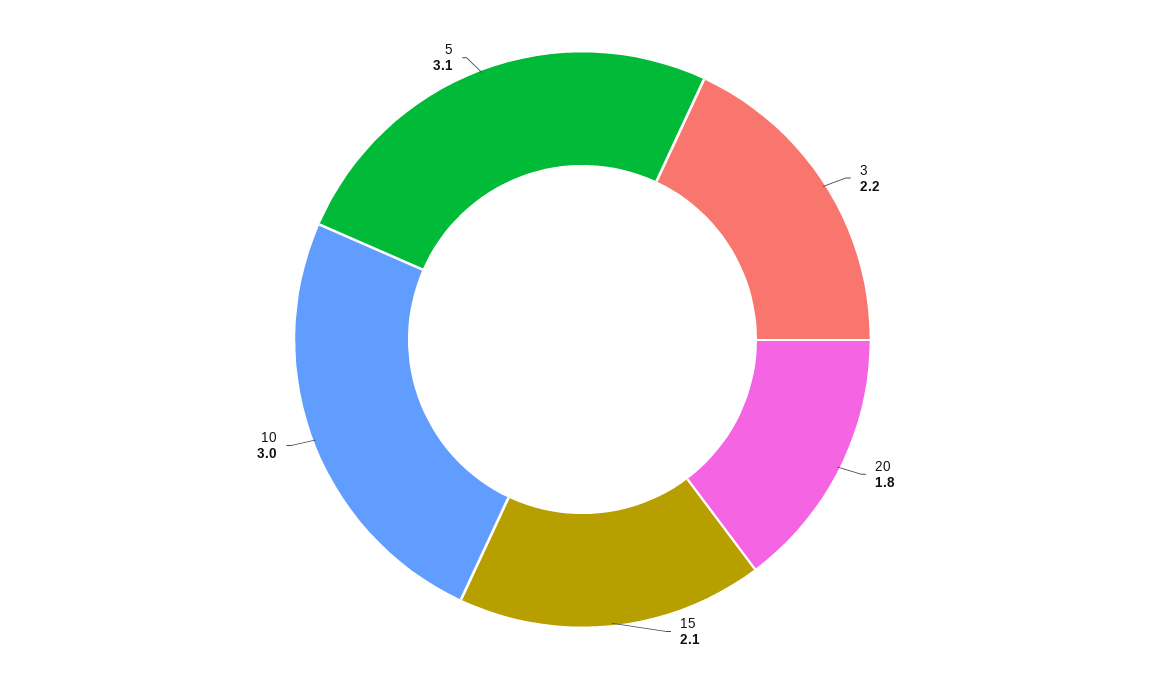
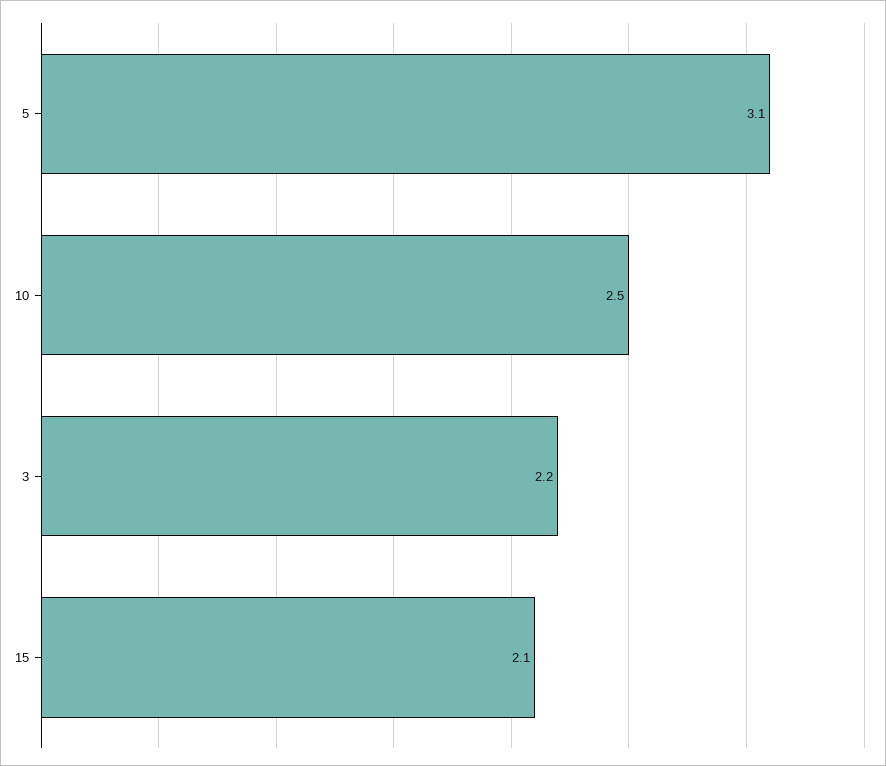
  {
    "3": 2.2,
-   "20": 1.8,
    "15": 2.1,
-   "10": 3,
+   "10": 2.5,
    "5": 3.1
  }

